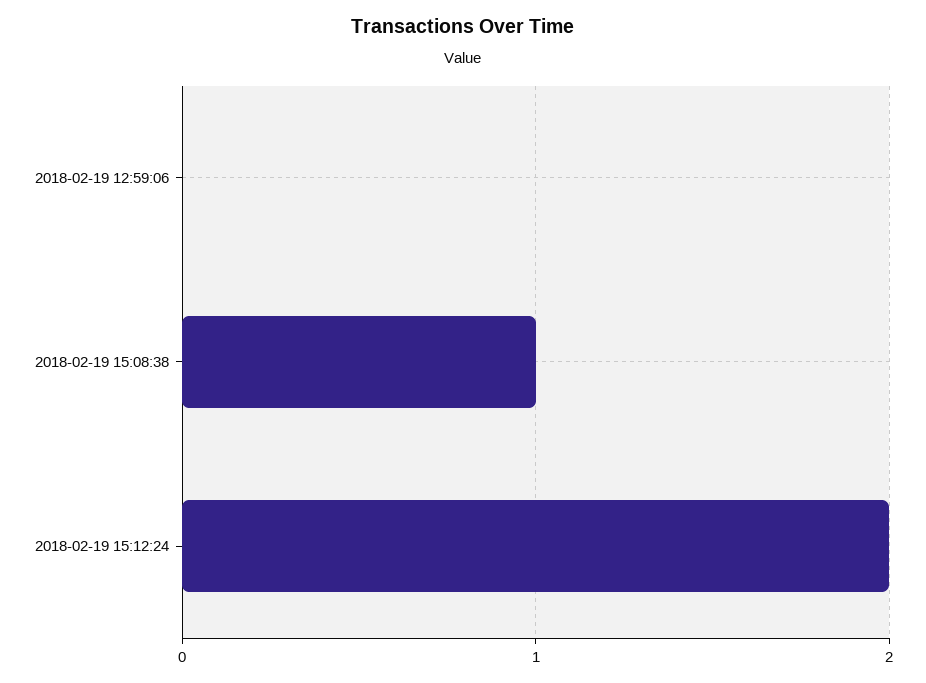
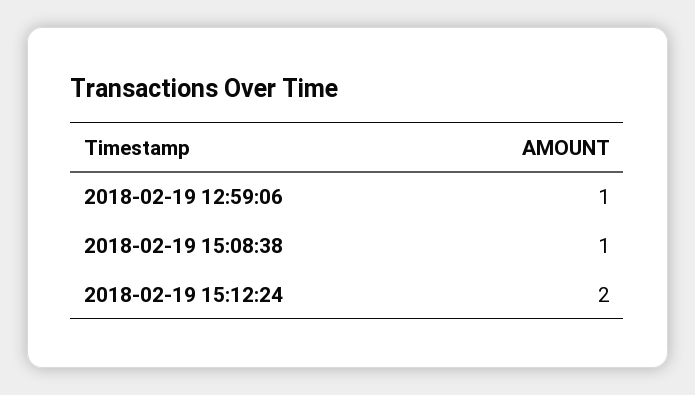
  {
-   "2018-02-19 12:59:06": 0,
+   "2018-02-19 12:59:06": 1,
    "2018-02-19 15:08:38": 1,
    "2018-02-19 15:12:24": 2
  }

